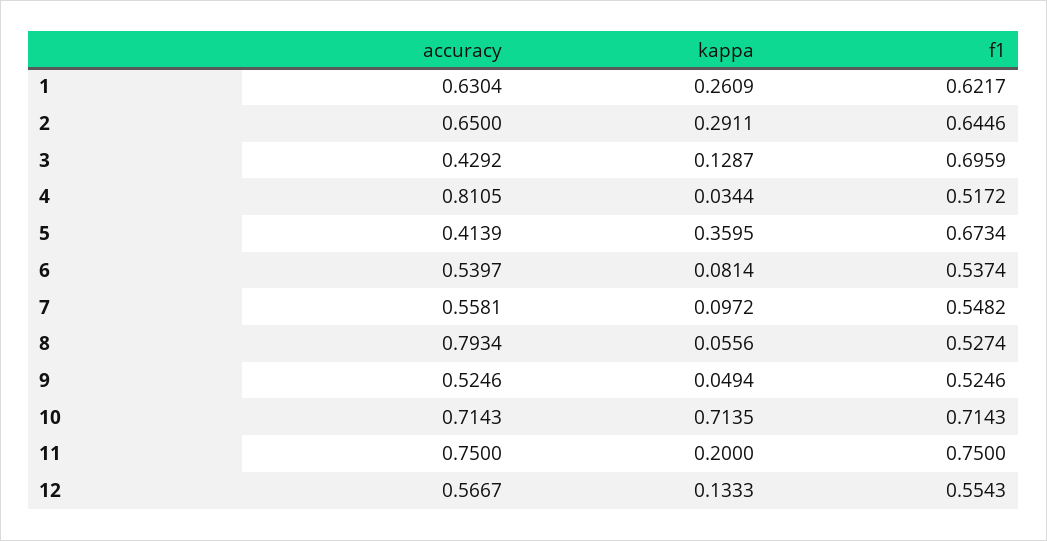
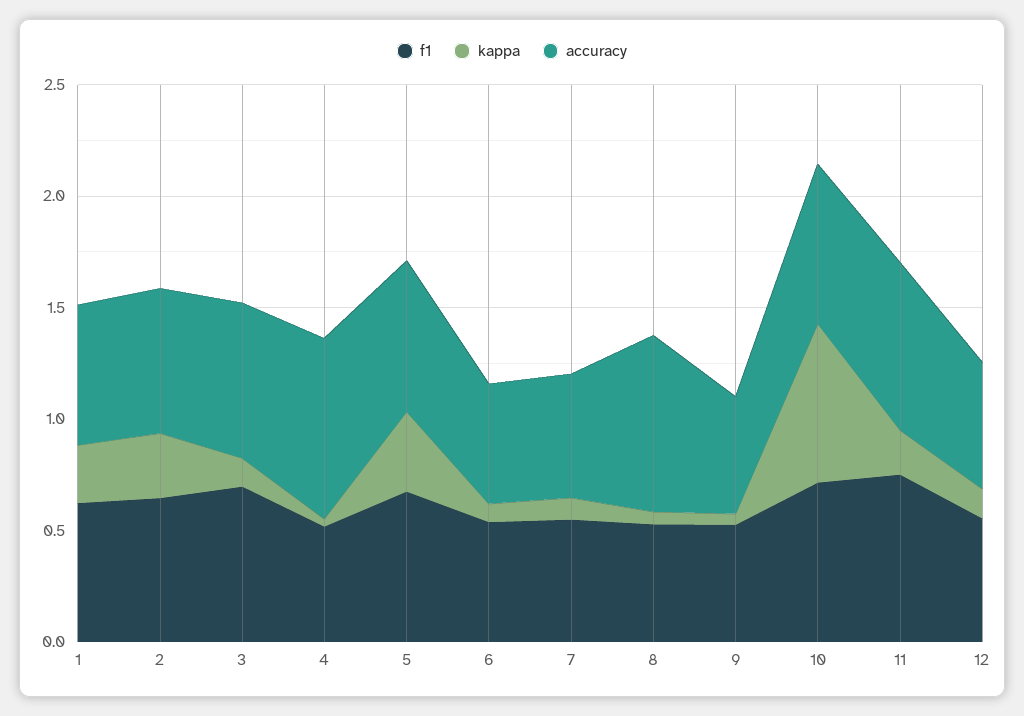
  {
    "accuracy": {
      "1": 0.6304,
      "2": 0.65,
-     "3": 0.4292,
+     "3": 0.7,
      "4": 0.8105,
-     "5": 0.4139,
+     "5": 0.7,
      "6": 0.5397,
      "7": 0.5581,
      "8": 0.7934,
      "9": 0.5246,
      "10": 0.7143,
      "11": 0.75,
      "12": 0.5667
    },
    "kappa": {
      "1": 0.2609,
      "2": 0.2911,
      "3": 0.1287,
      "4": 0.0344,
      "5": 0.3595,
      "6": 0.0814,
      "7": 0.0972,
      "8": 0.0556,
      "9": 0.0494,
      "10": 0.7135,
      "11": 0.2,
      "12": 0.1333
    },
    "f1": {
      "1": 0.6217,
      "2": 0.6446,
      "3": 0.6959,
      "4": 0.5172,
      "5": 0.6734,
      "6": 0.5374,
      "7": 0.5482,
      "8": 0.5274,
      "9": 0.5246,
      "10": 0.7143,
      "11": 0.75,
      "12": 0.5543
    }
  }

